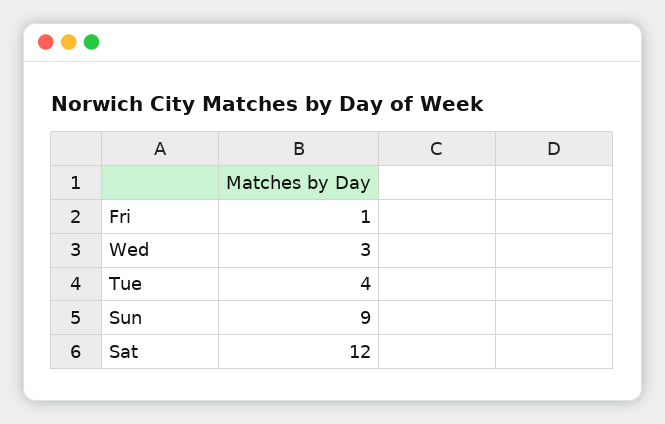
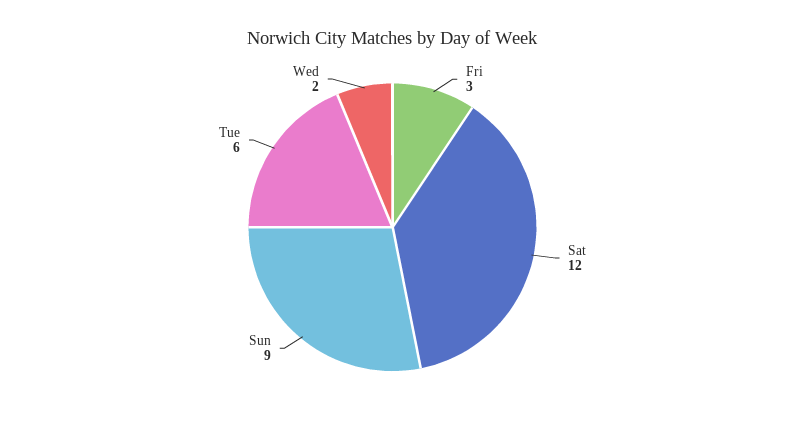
  {
-   "Fri": 1,
+   "Fri": 3,
-   "Wed": 3,
+   "Wed": 2,
-   "Tue": 4,
+   "Tue": 6,
    "Sun": 9,
    "Sat": 12
  }

